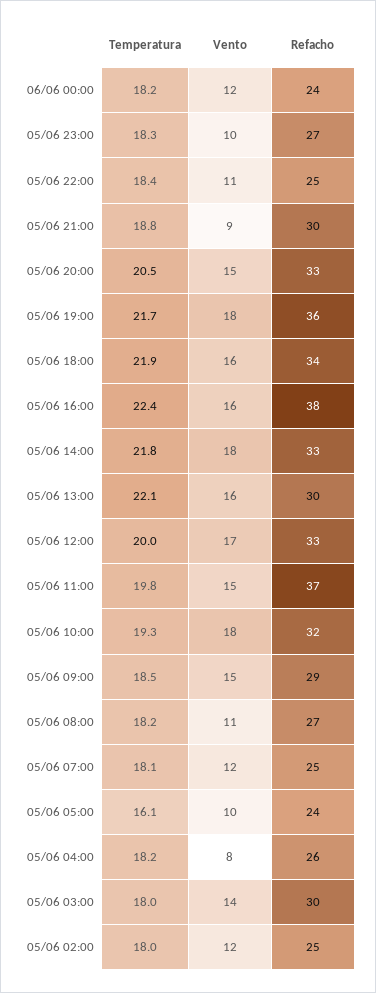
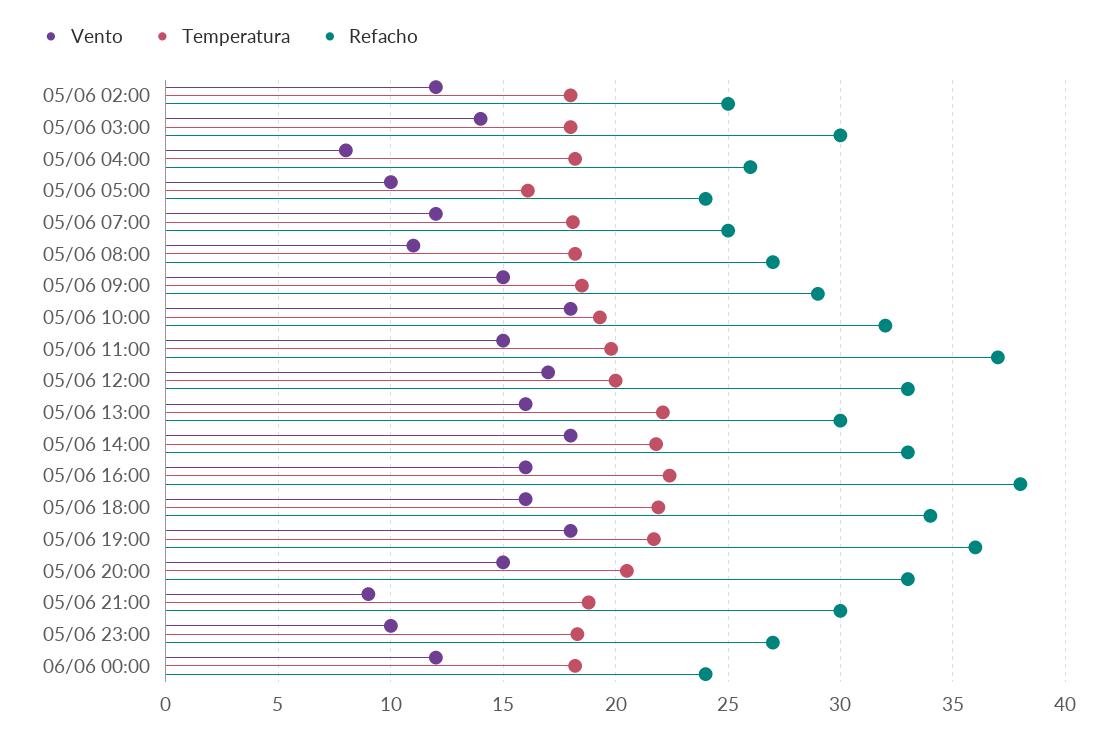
  {
    "Temperatura": {
      "06/06 00:00": 18.2,
      "05/06 23:00": 18.3,
-     "05/06 22:00": 18.4,
      "05/06 21:00": 18.8,
      "05/06 20:00": 20.5,
      "05/06 19:00": 21.7,
      "05/06 18:00": 21.9,
      "05/06 16:00": 22.4,
      "05/06 14:00": 21.8,
      "05/06 13:00": 22.1,
      "05/06 12:00": 20,
      "05/06 11:00": 19.8,
      "05/06 10:00": 19.3,
      "05/06 09:00": 18.5,
      "05/06 08:00": 18.2,
      "05/06 07:00": 18.1,
      "05/06 05:00": 16.1,
      "05/06 04:00": 18.2,
      "05/06 03:00": 18,
      "05/06 02:00": 18
    },
    "Vento": {
      "06/06 00:00": 12,
      "05/06 23:00": 10,
-     "05/06 22:00": 11,
      "05/06 21:00": 9,
      "05/06 20:00": 15,
      "05/06 19:00": 18,
      "05/06 18:00": 16,
      "05/06 16:00": 16,
      "05/06 14:00": 18,
      "05/06 13:00": 16,
      "05/06 12:00": 17,
      "05/06 11:00": 15,
      "05/06 10:00": 18,
      "05/06 09:00": 15,
      "05/06 08:00": 11,
      "05/06 07:00": 12,
      "05/06 05:00": 10,
      "05/06 04:00": 8,
      "05/06 03:00": 14,
      "05/06 02:00": 12
    },
    "Refacho": {
      "06/06 00:00": 24,
      "05/06 23:00": 27,
-     "05/06 22:00": 25,
      "05/06 21:00": 30,
      "05/06 20:00": 33,
      "05/06 19:00": 36,
      "05/06 18:00": 34,
      "05/06 16:00": 38,
      "05/06 14:00": 33,
      "05/06 13:00": 30,
      "05/06 12:00": 33,
      "05/06 11:00": 37,
      "05/06 10:00": 32,
      "05/06 09:00": 29,
      "05/06 08:00": 27,
      "05/06 07:00": 25,
      "05/06 05:00": 24,
      "05/06 04:00": 26,
      "05/06 03:00": 30,
      "05/06 02:00": 25
    }
  }

